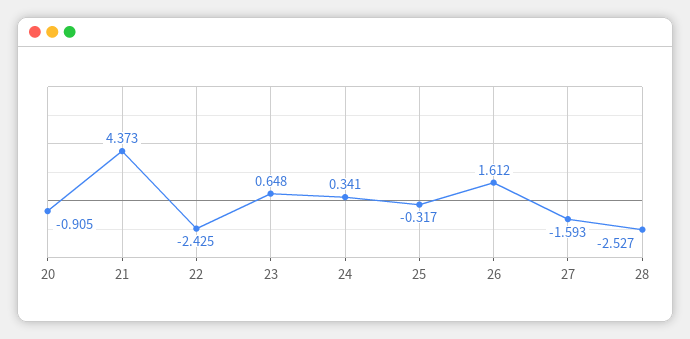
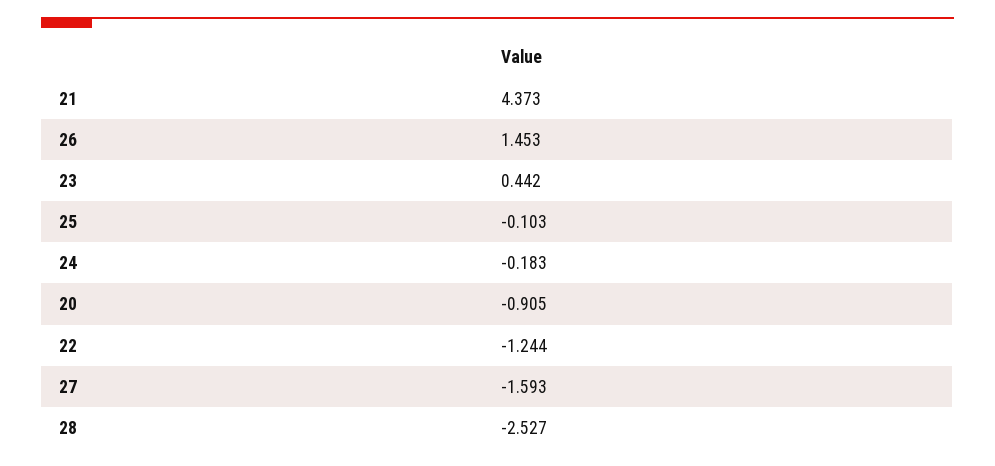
  {
    "20": -0.905,
    "21": 4.373,
-   "22": -2.425,
+   "22": -1.244,
-   "23": 0.648,
+   "23": 0.442,
-   "24": 0.341,
+   "24": -0.183,
-   "25": -0.317,
+   "25": -0.103,
-   "26": 1.612,
+   "26": 1.453,
    "27": -1.593,
    "28": -2.527
  }

